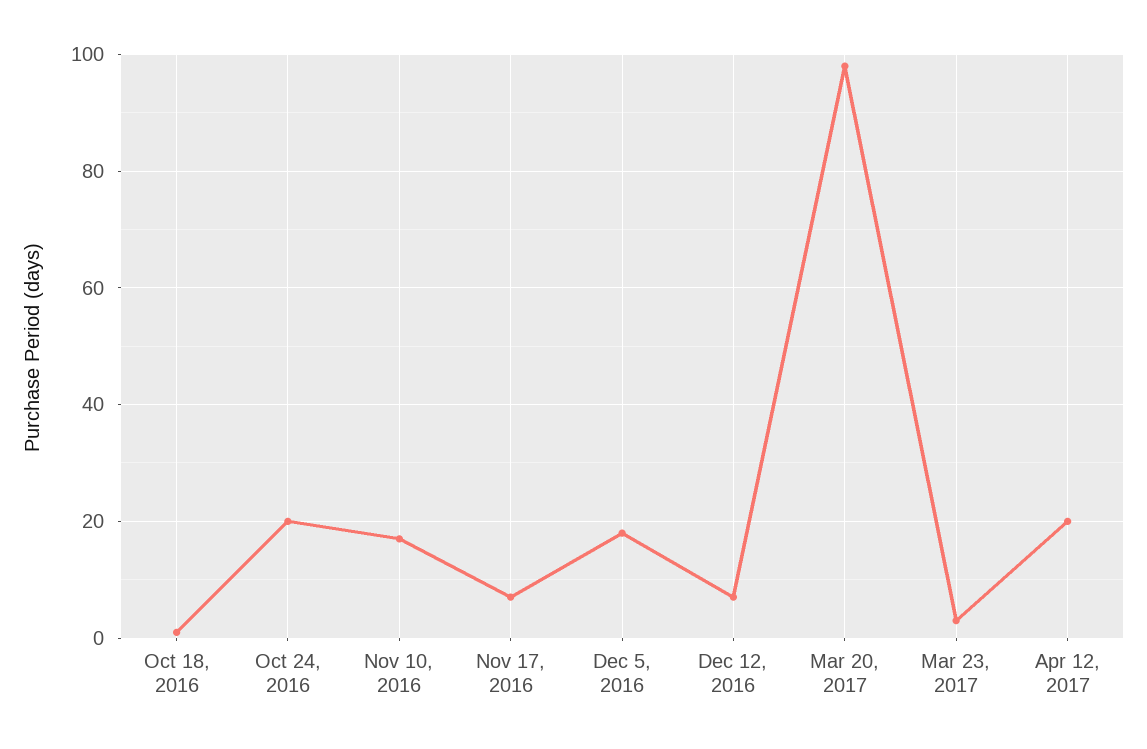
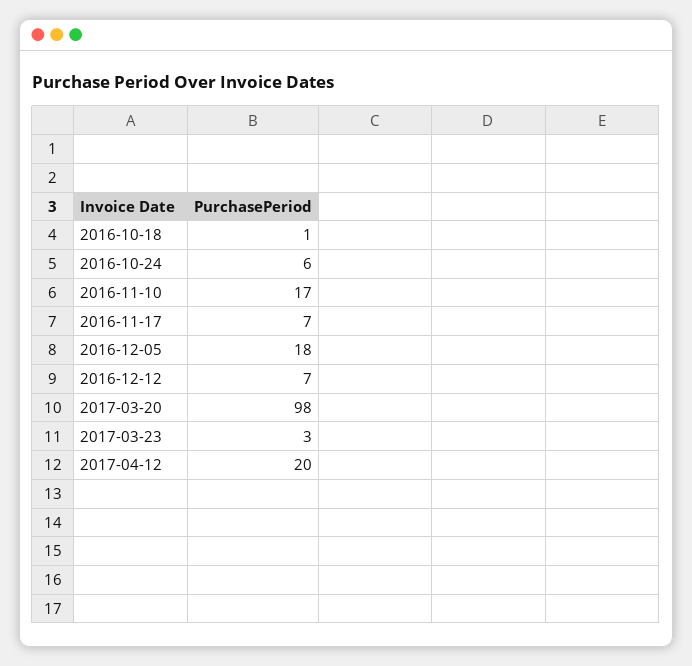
  {
    "Oct 18, 2016": 1,
-   "Oct 24, 2016": 20,
+   "Oct 24, 2016": 6,
    "Nov 10, 2016": 17,
    "Nov 17, 2016": 7,
    "Dec 5, 2016": 18,
    "Dec 12, 2016": 7,
    "Mar 20, 2017": 98,
    "Mar 23, 2017": 3,
    "Apr 12, 2017": 20
  }

